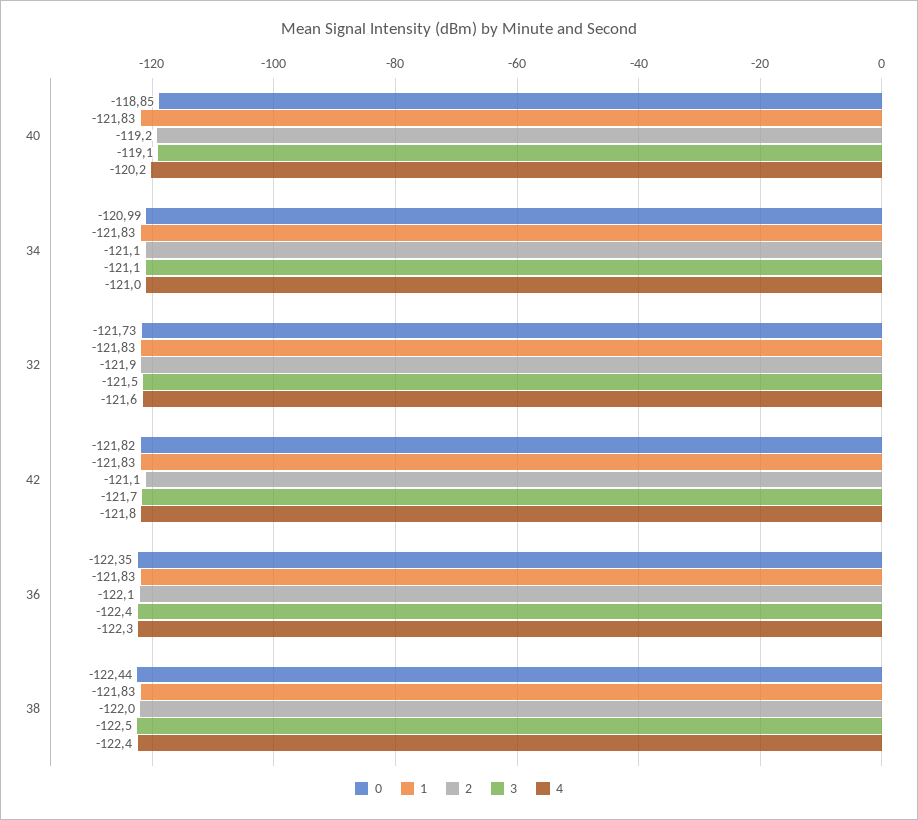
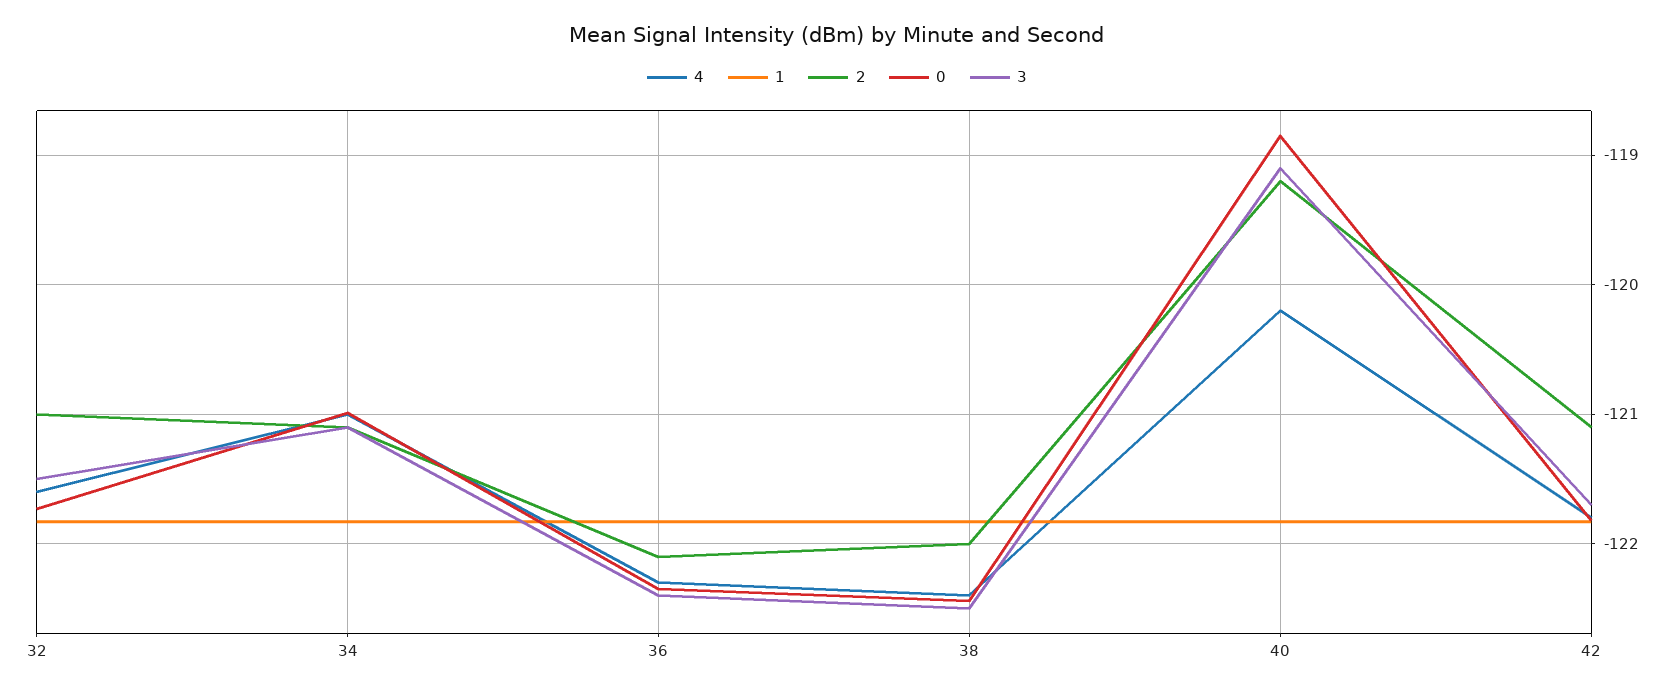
  {
    "0": {
      "40": -118.85,
      "34": -120.99,
      "32": -121.73,
      "42": -121.82,
      "36": -122.35,
      "38": -122.44
    },
    "1": {
      "40": -121.83,
      "34": -121.83,
      "32": -121.83,
      "42": -121.83,
      "36": -121.83,
      "38": -121.83
    },
    "2": {
      "40": -119.2,
      "34": -121.1,
-     "32": -121.9,
+     "32": -121,
      "42": -121.1,
      "36": -122.1,
      "38": -122
    },
    "3": {
      "40": -119.1,
      "34": -121.1,
      "32": -121.5,
      "42": -121.7,
      "36": -122.4,
      "38": -122.5
    },
    "4": {
      "40": -120.2,
      "34": -121,
      "32": -121.6,
      "42": -121.8,
      "36": -122.3,
      "38": -122.4
    }
  }

